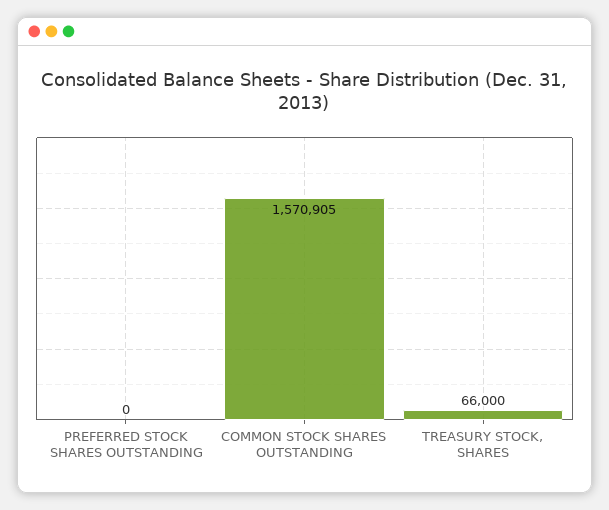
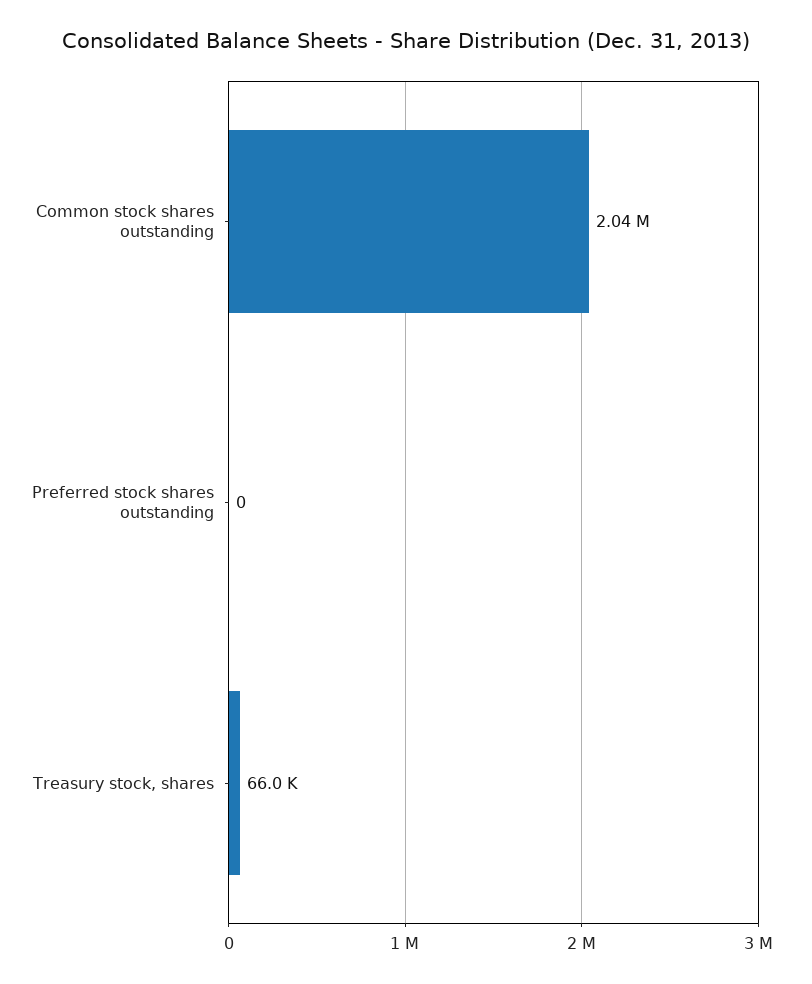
  {
    "PREFERRED STOCK SHARES OUTSTANDING": 0,
-   "COMMON STOCK SHARES OUTSTANDING": 1570905,
+   "COMMON STOCK SHARES OUTSTANDING": 2040000,
    "TREASURY STOCK, SHARES": 66000
  }

